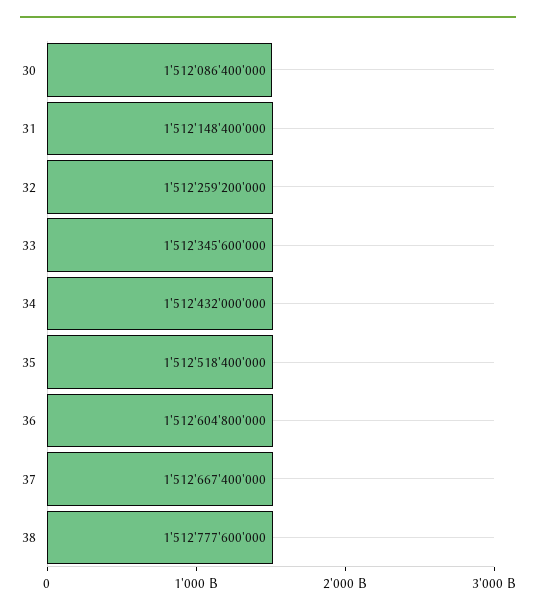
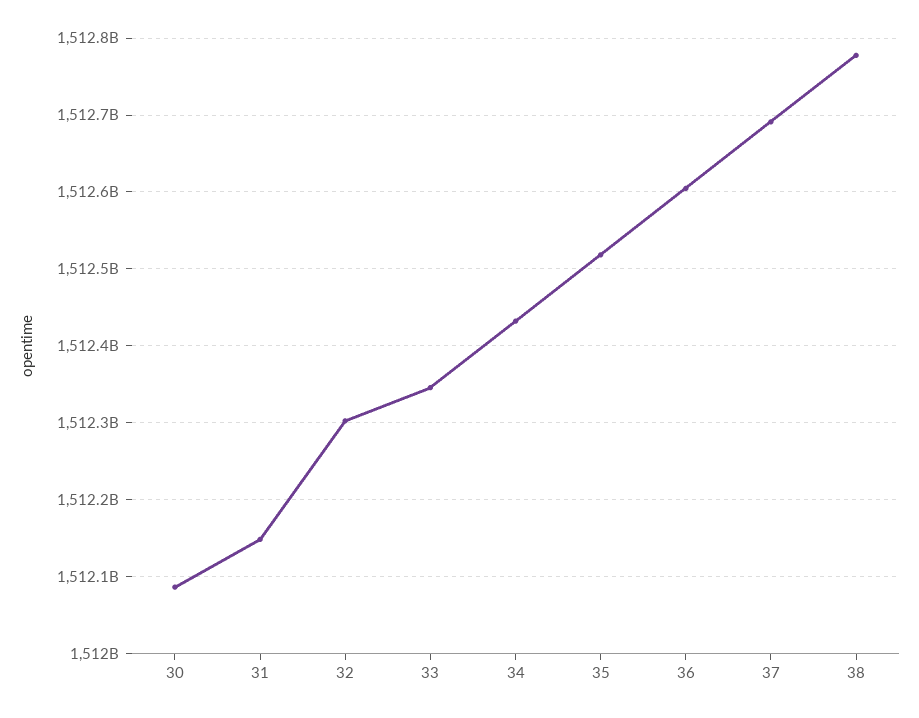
  {
    "30": 1512086400000,
    "31": 1512148400000,
-   "32": 1512259200000,
+   "32": 1512300000000,
    "33": 1512345600000,
    "34": 1512432000000,
    "35": 1512518400000,
    "36": 1512604800000,
-   "37": 1512667400000,
+   "37": 1512690000000,
    "38": 1512777600000
  }

